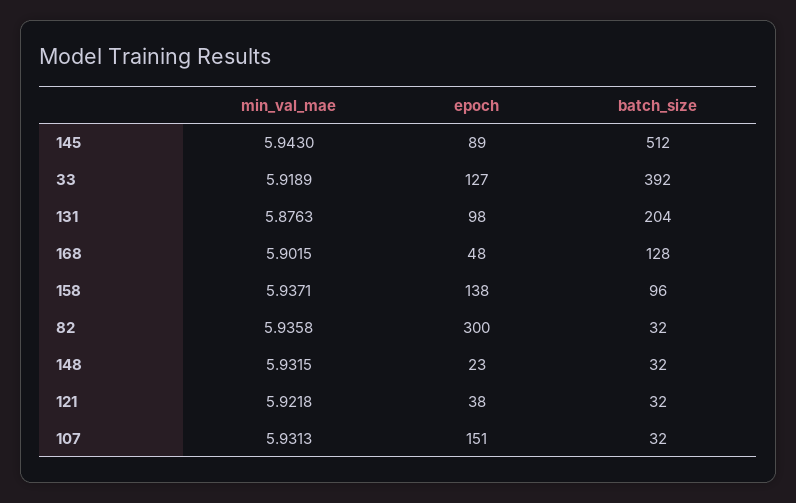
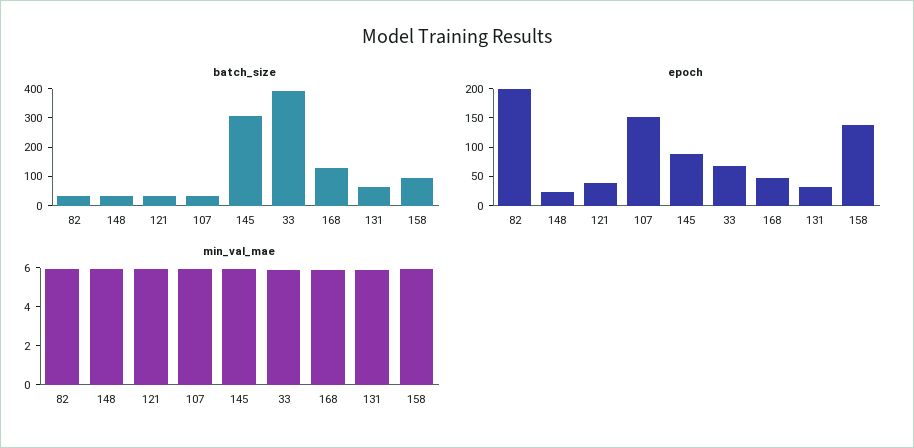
  {
    "min_val_mae": {
      "145": 5.943,
      "33": 5.9189,
      "131": 5.8763,
      "168": 5.9015,
      "158": 5.9371,
      "82": 5.9358,
      "148": 5.9315,
      "121": 5.9218,
      "107": 5.9313
    },
    "epoch": {
      "145": 89,
-     "33": 127,
+     "33": 75,
-     "131": 98,
+     "131": 25,
      "168": 48,
      "158": 138,
-     "82": 300,
+     "82": 200,
      "148": 23,
      "121": 38,
      "107": 151
    },
    "batch_size": {
-     "145": 512,
+     "145": 300,
      "33": 392,
-     "131": 204,
+     "131": 50,
      "168": 128,
      "158": 96,
      "82": 32,
      "148": 32,
      "121": 32,
      "107": 32
    }
  }

